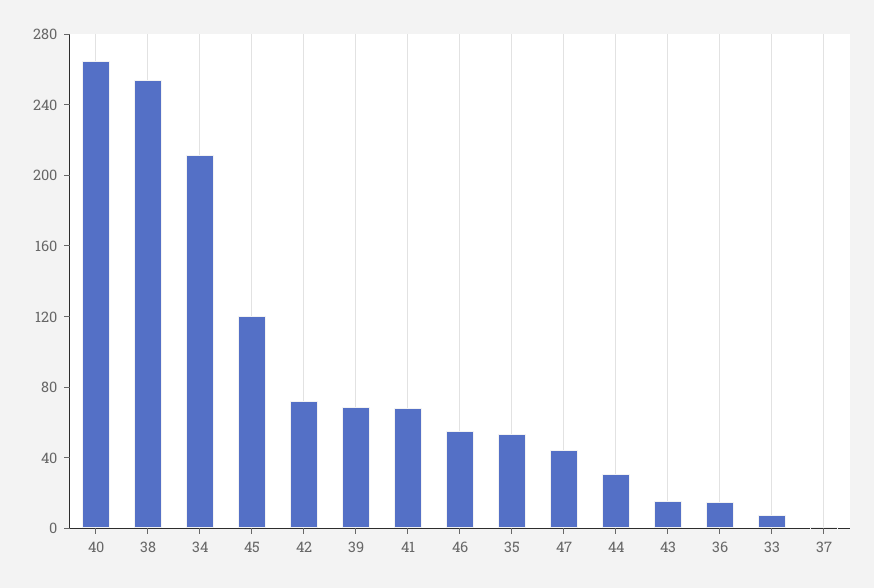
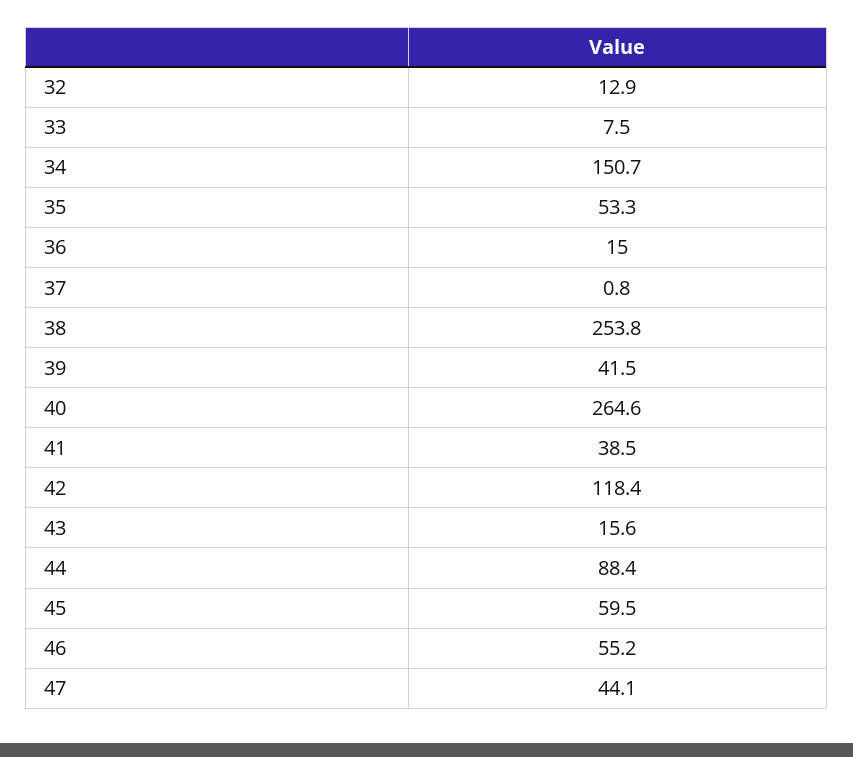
  {
    "40": 264.6,
    "38": 253.8,
-   "34": 210,
+   "34": 150.7,
-   "45": 120,
+   "45": 59.5,
-   "42": 70,
+   "42": 118.4,
-   "39": 70,
+   "39": 41.5,
-   "41": 70,
+   "41": 38.5,
    "46": 55.2,
    "35": 53.3,
    "47": 44.1,
-   "44": 30,
+   "44": 88.4,
    "43": 15.6,
    "36": 15,
    "33": 7.5,
-   "37": 0.8
+   "37": 0.8,
+   "32": 12.9
  }

